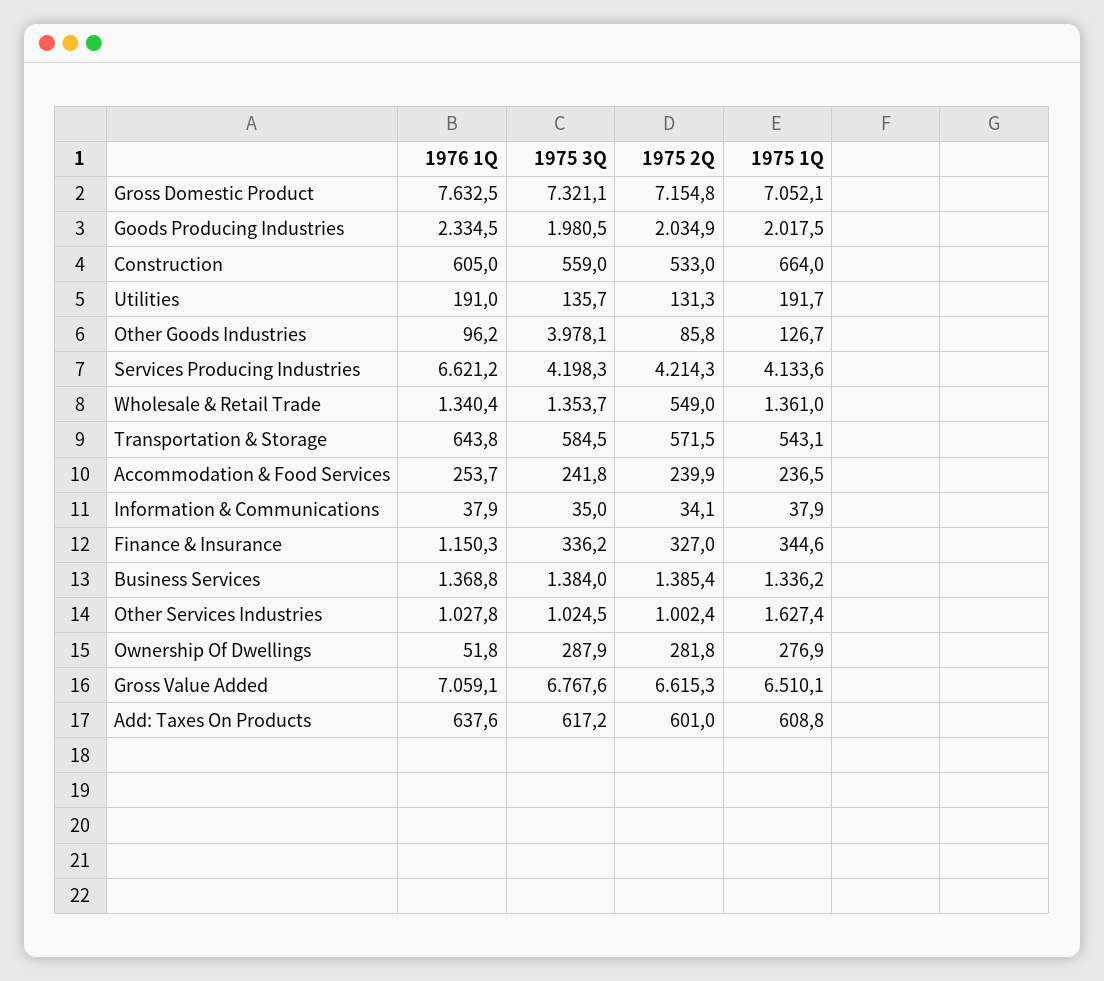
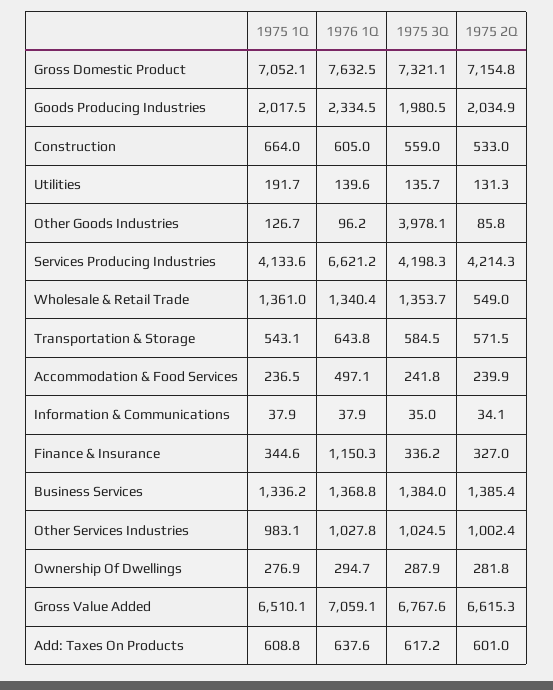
  {
    "1976 1Q": {
      "Gross Domestic Product": 7632.5,
      "Goods Producing Industries": 2334.5,
      "Construction": 605,
-     "Utilities": 191,
+     "Utilities": 139.6,
      "Other Goods Industries": 96.2,
      "Services Producing Industries": 6621.2,
      "Wholesale & Retail Trade": 1340.4,
      "Transportation & Storage": 643.8,
-     "Accommodation & Food Services": 253.7,
+     "Accommodation & Food Services": 497.1,
      "Information & Communications": 37.9,
      "Finance & Insurance": 1150.3,
      "Business Services": 1368.8,
      "Other Services Industries": 1027.8,
-     "Ownership Of Dwellings": 51.8,
+     "Ownership Of Dwellings": 294.7,
      "Gross Value Added": 7059.1,
      "Add: Taxes On Products": 637.6
    },
    "1975 3Q": {
      "Gross Domestic Product": 7321.1,
      "Goods Producing Industries": 1980.5,
      "Construction": 559,
      "Utilities": 135.7,
      "Other Goods Industries": 3978.1,
      "Services Producing Industries": 4198.3,
      "Wholesale & Retail Trade": 1353.7,
      "Transportation & Storage": 584.5,
      "Accommodation & Food Services": 241.8,
      "Information & Communications": 35,
      "Finance & Insurance": 336.2,
      "Business Services": 1384,
      "Other Services Industries": 1024.5,
      "Ownership Of Dwellings": 287.9,
      "Gross Value Added": 6767.6,
      "Add: Taxes On Products": 617.2
    },
    "1975 2Q": {
      "Gross Domestic Product": 7154.8,
      "Goods Producing Industries": 2034.9,
      "Construction": 533,
      "Utilities": 131.3,
      "Other Goods Industries": 85.8,
      "Services Producing Industries": 4214.3,
      "Wholesale & Retail Trade": 549,
      "Transportation & Storage": 571.5,
      "Accommodation & Food Services": 239.9,
      "Information & Communications": 34.1,
      "Finance & Insurance": 327,
      "Business Services": 1385.4,
      "Other Services Industries": 1002.4,
      "Ownership Of Dwellings": 281.8,
      "Gross Value Added": 6615.3,
      "Add: Taxes On Products": 601
    },
    "1975 1Q": {
      "Gross Domestic Product": 7052.1,
      "Goods Producing Industries": 2017.5,
      "Construction": 664,
      "Utilities": 191.7,
      "Other Goods Industries": 126.7,
      "Services Producing Industries": 4133.6,
      "Wholesale & Retail Trade": 1361,
      "Transportation & Storage": 543.1,
      "Accommodation & Food Services": 236.5,
      "Information & Communications": 37.9,
      "Finance & Insurance": 344.6,
      "Business Services": 1336.2,
-     "Other Services Industries": 1627.4,
+     "Other Services Industries": 983.1,
      "Ownership Of Dwellings": 276.9,
      "Gross Value Added": 6510.1,
      "Add: Taxes On Products": 608.8
    }
  }

